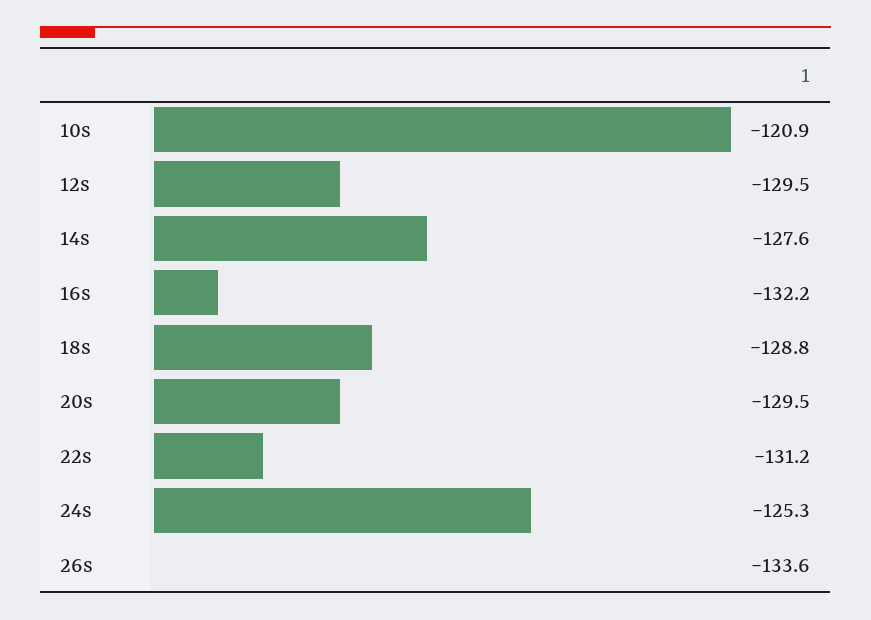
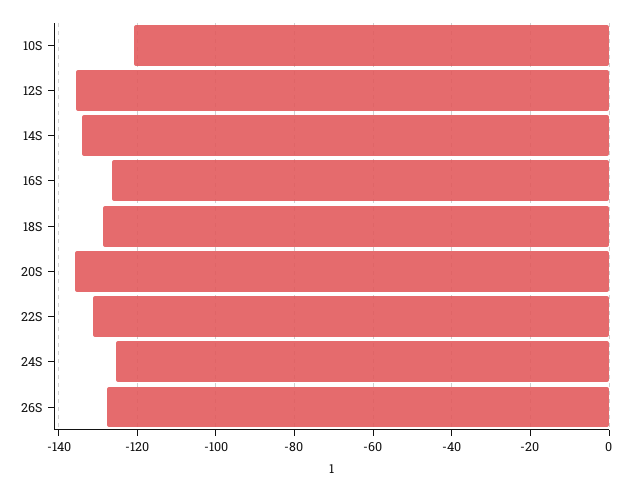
  {
    "10s": -120.9,
-   "12s": -129.5,
+   "12s": -136,
-   "14s": -127.6,
+   "14s": -134,
-   "16s": -132.2,
+   "16s": -126,
    "18s": -128.8,
-   "20s": -129.5,
+   "20s": -136,
    "22s": -131.2,
    "24s": -125.3,
-   "26s": -133.6
+   "26s": -128
  }

